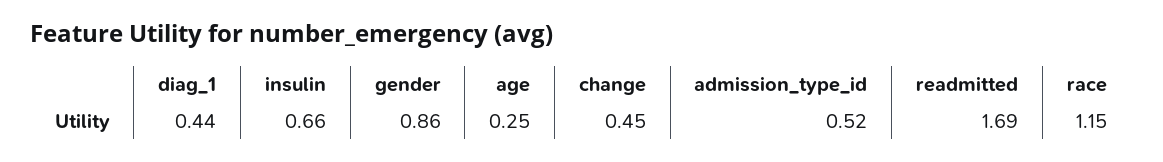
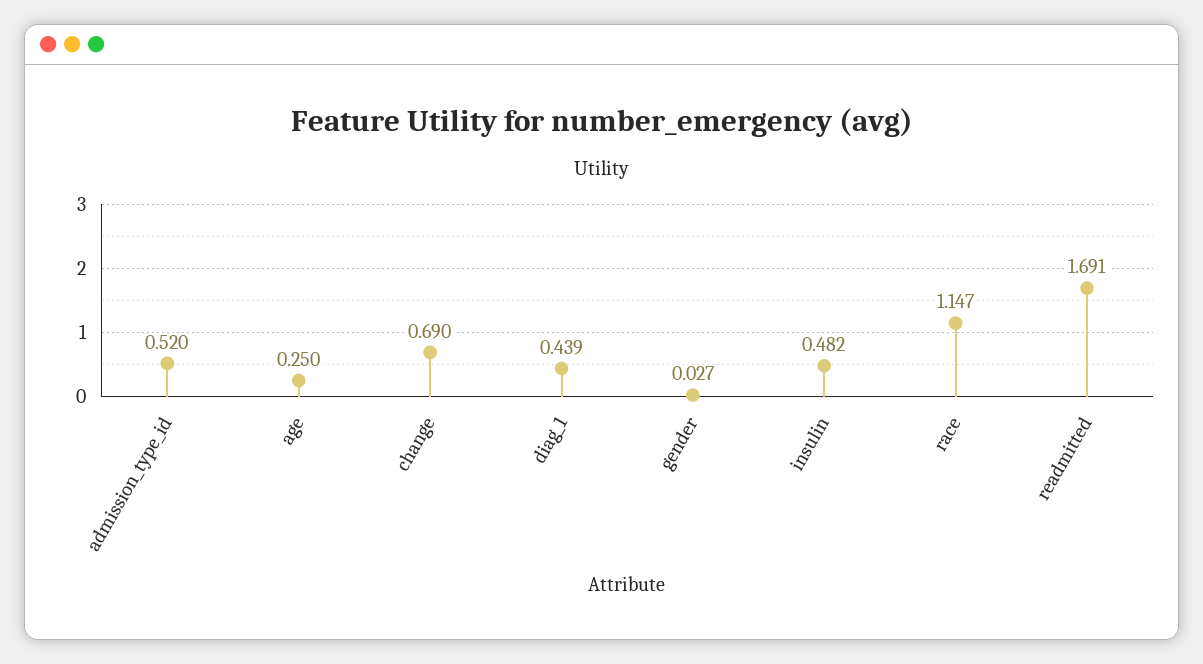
  {
    "diag_1": 0.439,
-   "insulin": 0.66,
+   "insulin": 0.482,
-   "gender": 0.86,
+   "gender": 0.027,
    "age": 0.25,
-   "change": 0.45,
+   "change": 0.69,
    "admission_type_id": 0.52,
    "readmitted": 1.691,
    "race": 1.147
  }

